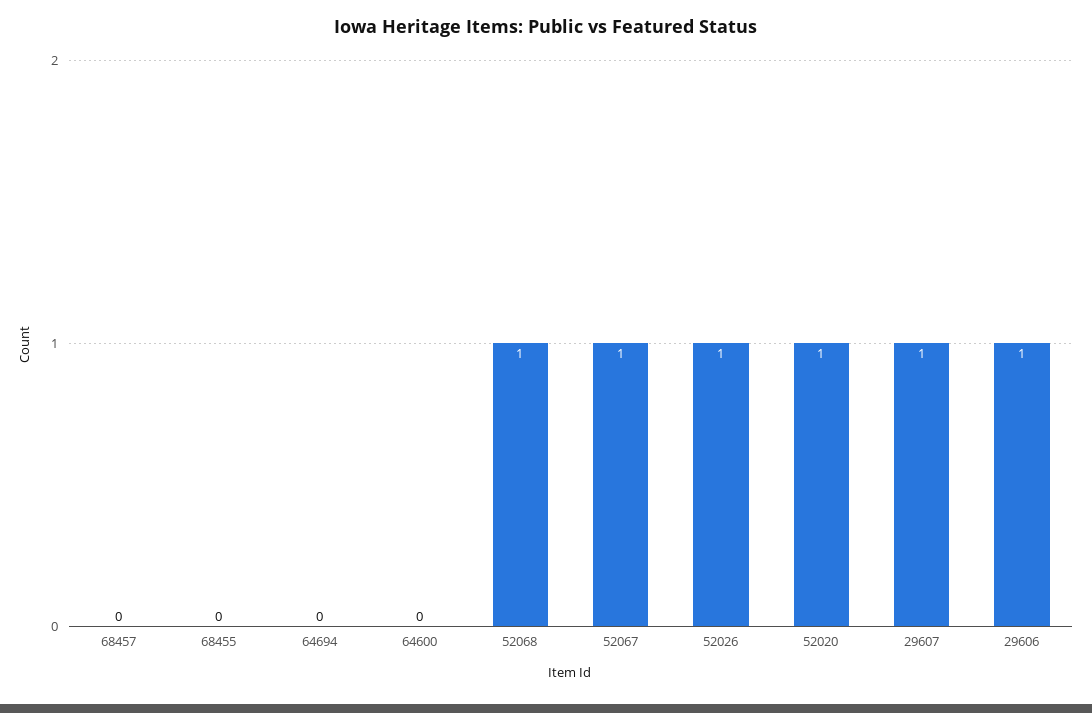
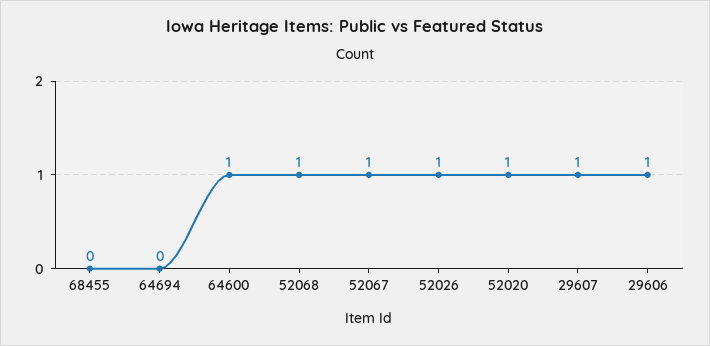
  {
-   "68457": 0,
    "68455": 0,
    "64694": 0,
-   "64600": 0,
+   "64600": 1,
    "52068": 1,
    "52067": 1,
    "52026": 1,
    "52020": 1,
    "29607": 1,
    "29606": 1
  }

